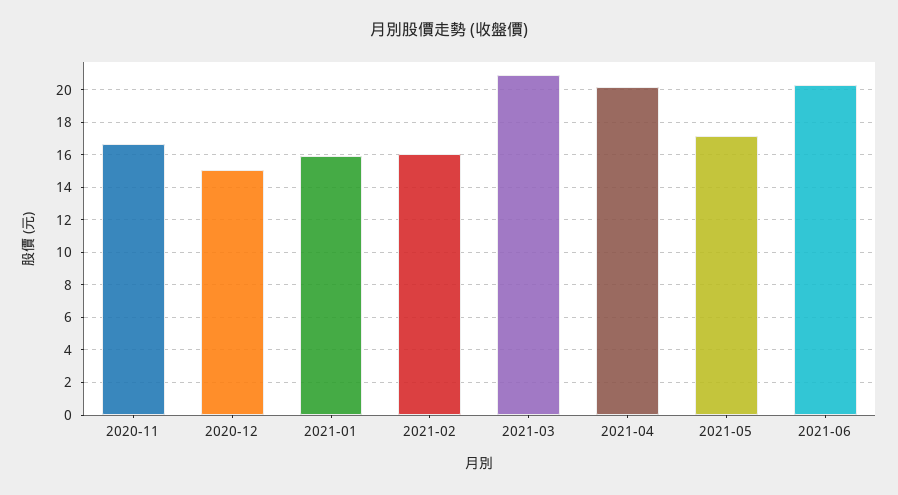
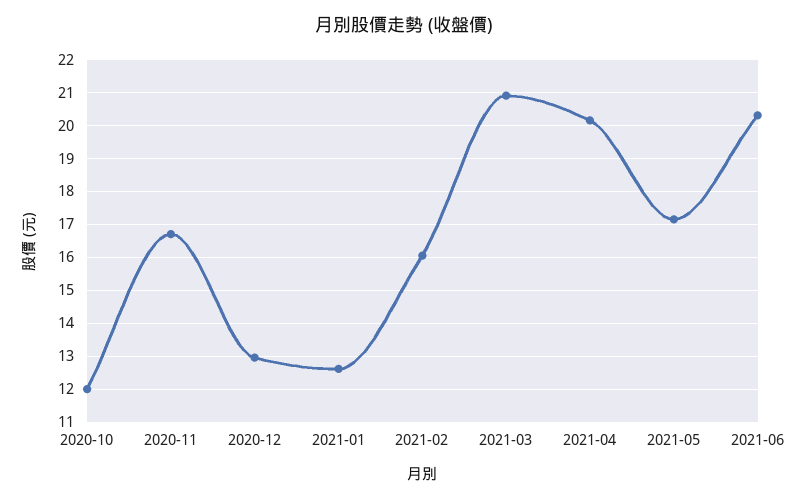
  {
    "2020-11": 16.8,
-   "2020-12": 15,
+   "2020-12": 13,
-   "2021-01": 16,
+   "2021-01": 12.6,
    "2021-02": 16,
    "2021-03": 21,
    "2021-04": 20.2,
    "2021-05": 17.2,
-   "2021-06": 20.4
+   "2021-06": 20.4,
+   "2020-10": 12
  }

